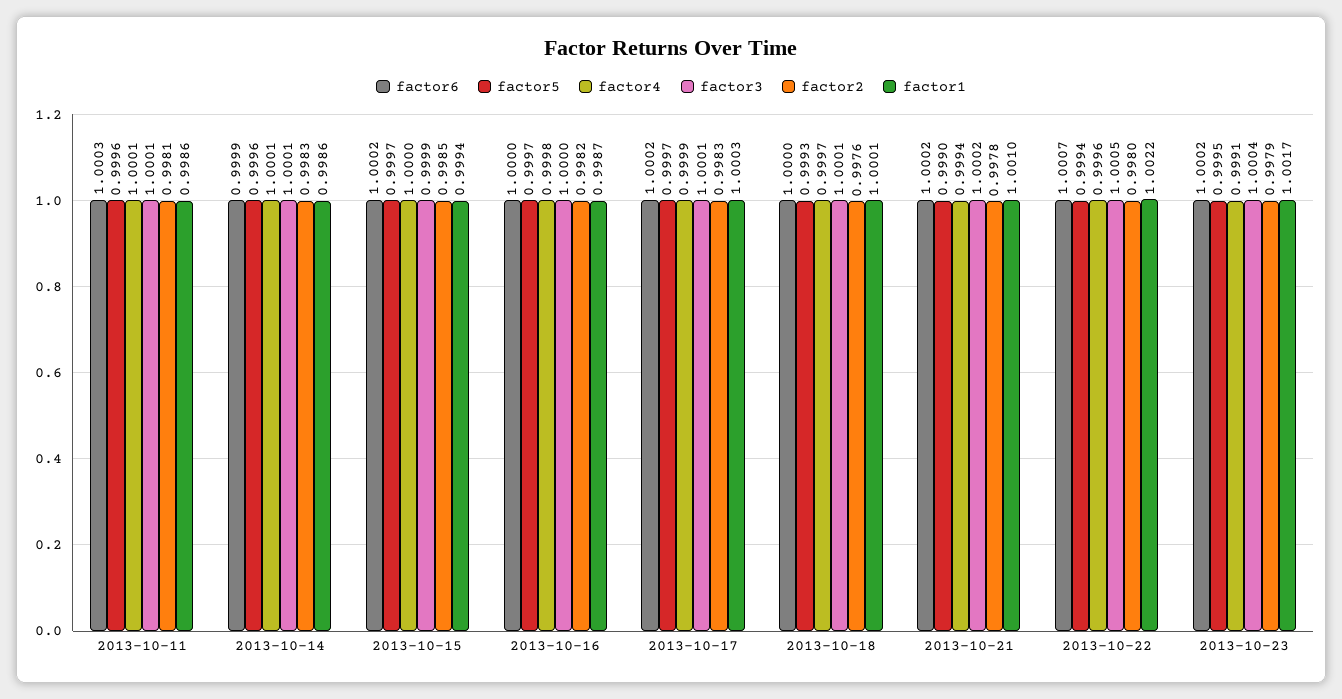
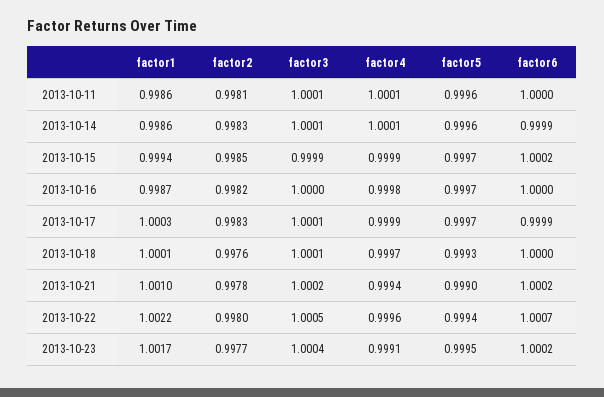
  {
    "factor6": {
-     "2013-10-11": 1.0003,
+     "2013-10-11": 1,
      "2013-10-14": 0.9999,
      "2013-10-15": 1.0002,
      "2013-10-16": 1,
-     "2013-10-17": 1.0002,
+     "2013-10-17": 0.9999,
      "2013-10-18": 1,
      "2013-10-21": 1.0002,
      "2013-10-22": 1.0007,
      "2013-10-23": 1.0002
    },
    "factor5": {
      "2013-10-11": 0.9996,
      "2013-10-14": 0.9996,
      "2013-10-15": 0.9997,
      "2013-10-16": 0.9997,
      "2013-10-17": 0.9997,
      "2013-10-18": 0.9993,
      "2013-10-21": 0.999,
      "2013-10-22": 0.9994,
      "2013-10-23": 0.9995
    },
    "factor4": {
      "2013-10-11": 1.0001,
      "2013-10-14": 1.0001,
-     "2013-10-15": 1,
+     "2013-10-15": 0.9999,
      "2013-10-16": 0.9998,
      "2013-10-17": 0.9999,
      "2013-10-18": 0.9997,
      "2013-10-21": 0.9994,
      "2013-10-22": 0.9996,
      "2013-10-23": 0.9991
    },
    "factor3": {
      "2013-10-11": 1.0001,
      "2013-10-14": 1.0001,
      "2013-10-15": 0.9999,
      "2013-10-16": 1,
      "2013-10-17": 1.0001,
      "2013-10-18": 1.0001,
      "2013-10-21": 1.0002,
      "2013-10-22": 1.0005,
      "2013-10-23": 1.0004
    },
    "factor2": {
      "2013-10-11": 0.9981,
      "2013-10-14": 0.9983,
      "2013-10-15": 0.9985,
      "2013-10-16": 0.9982,
      "2013-10-17": 0.9983,
      "2013-10-18": 0.9976,
      "2013-10-21": 0.9978,
      "2013-10-22": 0.998,
-     "2013-10-23": 0.9979
+     "2013-10-23": 0.9977
    },
    "factor1": {
      "2013-10-11": 0.9986,
      "2013-10-14": 0.9986,
      "2013-10-15": 0.9994,
      "2013-10-16": 0.9987,
      "2013-10-17": 1.0003,
      "2013-10-18": 1.0001,
      "2013-10-21": 1.001,
      "2013-10-22": 1.0022,
      "2013-10-23": 1.0017
    }
  }

